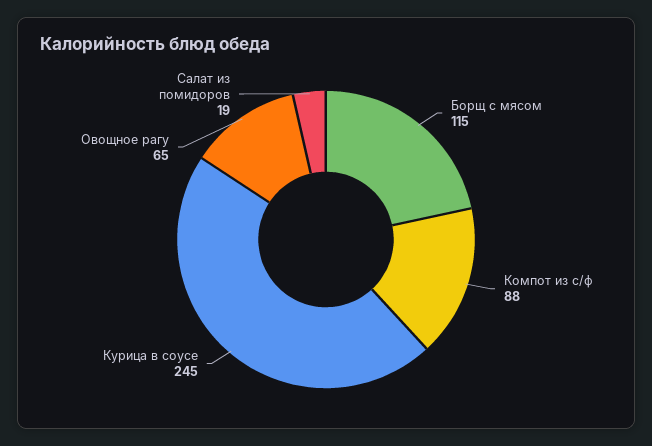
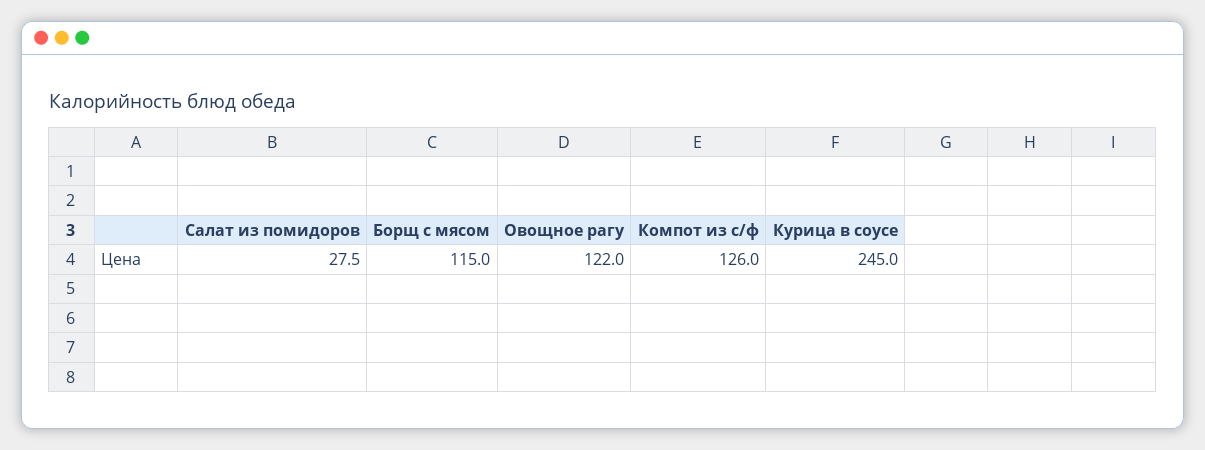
  {
    "Борщ с мясом": 115,
-   "Компот из с/ф": 88,
+   "Компот из с/ф": 126,
    "Курица в соусе": 245,
-   "Овощное рагу": 65,
+   "Овощное рагу": 122,
-   "Салат из помидоров": 19
+   "Салат из помидоров": 27.5
  }

